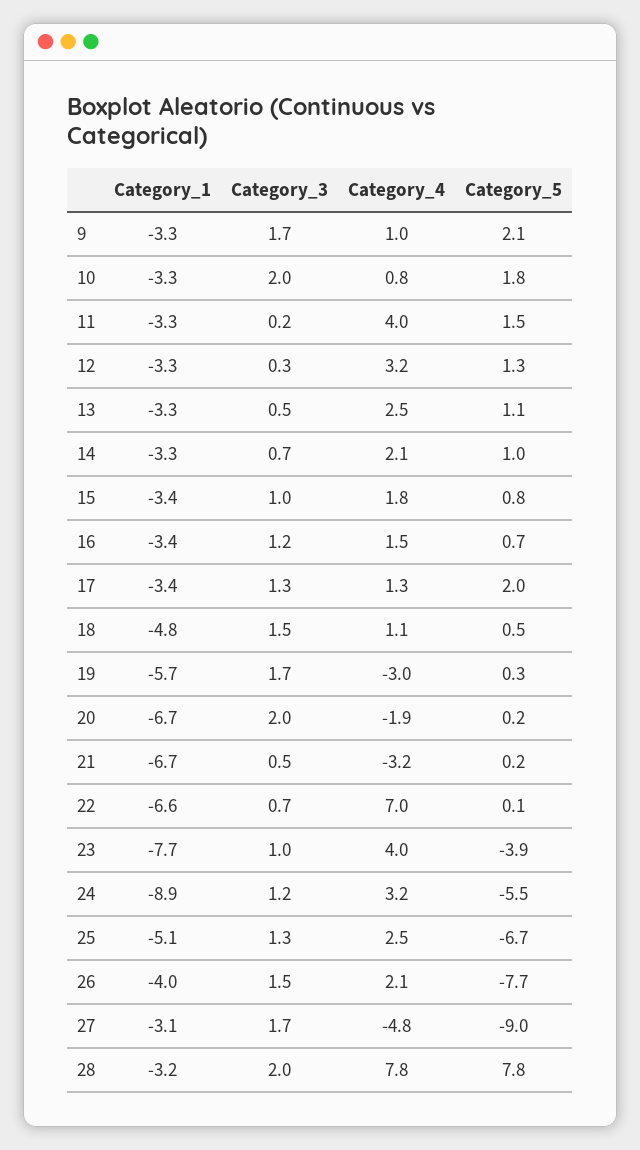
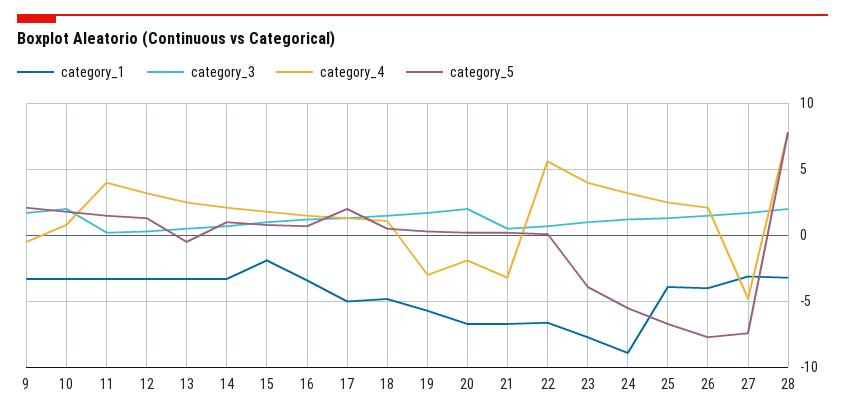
  {
    "Category_1": {
      "9": -3.3,
      "10": -3.3,
      "11": -3.3,
      "12": -3.3,
      "13": -3.3,
      "14": -3.3,
-     "15": -3.4,
+     "15": -2,
      "16": -3.4,
-     "17": -3.4,
+     "17": -5,
      "18": -4.8,
      "19": -5.7,
      "20": -6.7,
      "21": -6.7,
      "22": -6.6,
      "23": -7.7,
      "24": -8.9,
-     "25": -5.1,
+     "25": -4,
      "26": -4,
      "27": -3.1,
      "28": -3.2
    },
    "Category_3": {
      "9": 1.7,
      "10": 2,
      "11": 0.2,
      "12": 0.3,
      "13": 0.5,
      "14": 0.7,
      "15": 1,
      "16": 1.2,
      "17": 1.3,
      "18": 1.5,
      "19": 1.7,
      "20": 2,
      "21": 0.5,
      "22": 0.7,
      "23": 1,
      "24": 1.2,
      "25": 1.3,
      "26": 1.5,
      "27": 1.7,
      "28": 2
    },
    "Category_4": {
-     "9": 1,
+     "9": -0.5,
      "10": 0.8,
      "11": 4,
      "12": 3.2,
      "13": 2.5,
      "14": 2.1,
      "15": 1.8,
      "16": 1.5,
      "17": 1.3,
      "18": 1.1,
      "19": -3,
      "20": -1.9,
      "21": -3.2,
-     "22": 7,
+     "22": 5.5,
      "23": 4,
      "24": 3.2,
      "25": 2.5,
      "26": 2.1,
      "27": -4.8,
      "28": 7.8
    },
    "Category_5": {
      "9": 2.1,
      "10": 1.8,
      "11": 1.5,
      "12": 1.3,
-     "13": 1.1,
+     "13": -0.5,
      "14": 1,
      "15": 0.8,
      "16": 0.7,
      "17": 2,
      "18": 0.5,
      "19": 0.3,
      "20": 0.2,
      "21": 0.2,
      "22": 0.1,
      "23": -3.9,
      "24": -5.5,
      "25": -6.7,
      "26": -7.7,
-     "27": -9,
+     "27": -7.5,
      "28": 7.8
    }
  }

